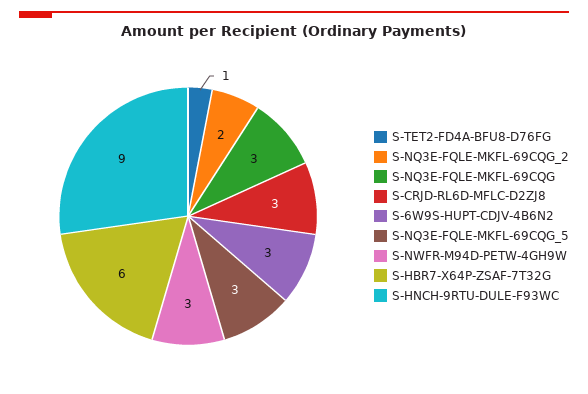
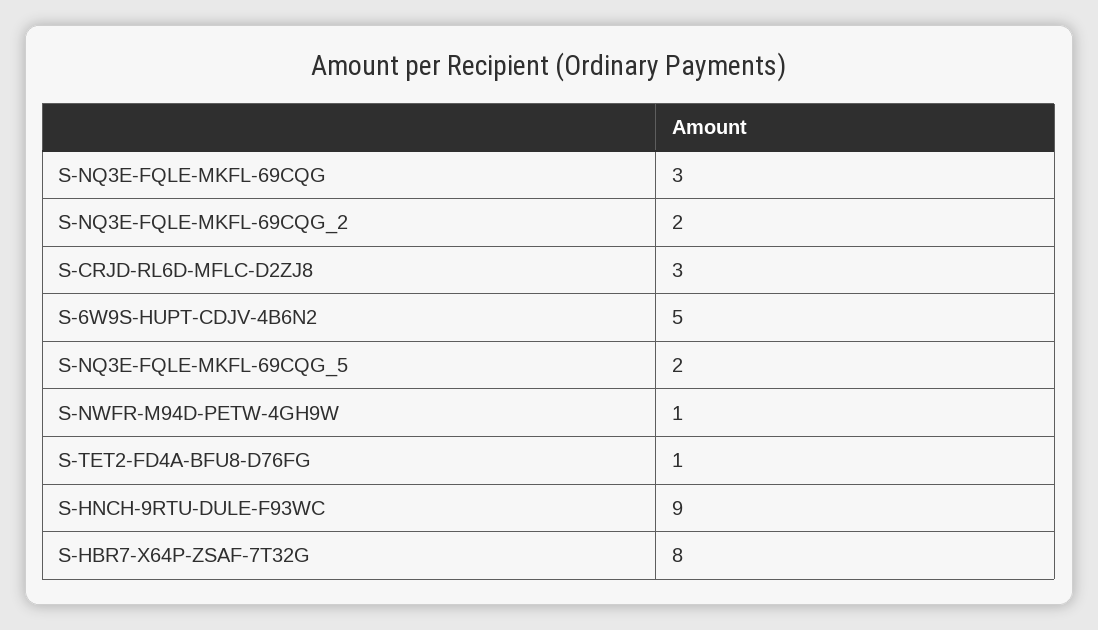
  {
    "S-TET2-FD4A-BFU8-D76FG": 1,
    "S-NQ3E-FQLE-MKFL-69CQG_2": 2,
    "S-NQ3E-FQLE-MKFL-69CQG": 3,
    "S-CRJD-RL6D-MFLC-D2ZJ8": 3,
-   "S-6W9S-HUPT-CDJV-4B6N2": 3,
+   "S-6W9S-HUPT-CDJV-4B6N2": 5,
-   "S-NQ3E-FQLE-MKFL-69CQG_5": 3,
+   "S-NQ3E-FQLE-MKFL-69CQG_5": 2,
-   "S-NWFR-M94D-PETW-4GH9W": 3,
+   "S-NWFR-M94D-PETW-4GH9W": 1,
-   "S-HBR7-X64P-ZSAF-7T32G": 6,
+   "S-HBR7-X64P-ZSAF-7T32G": 8,
    "S-HNCH-9RTU-DULE-F93WC": 9
  }

